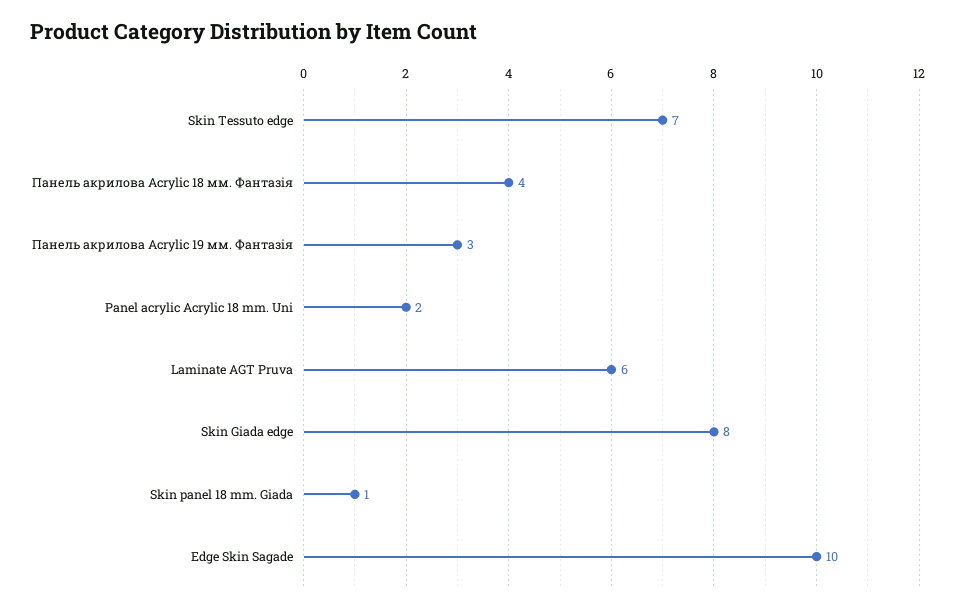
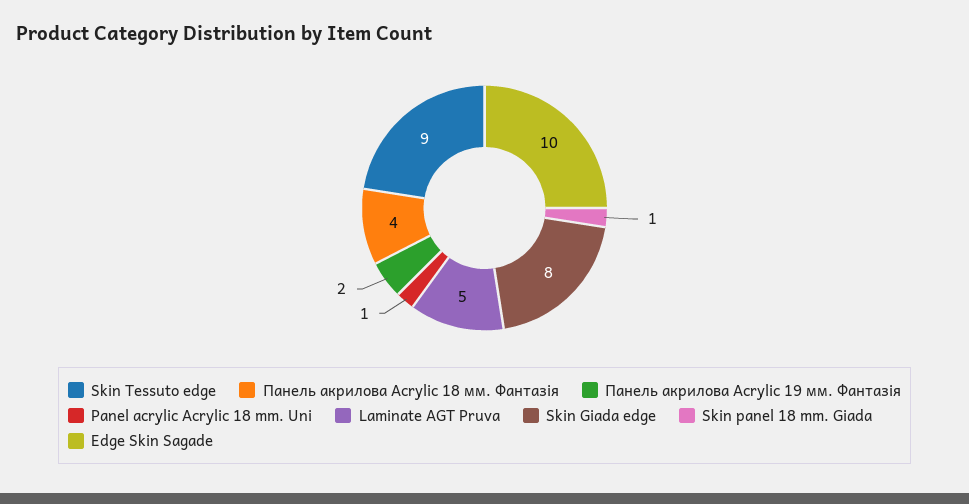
  {
-   "Skin Tessuto edge": 7,
+   "Skin Tessuto edge": 9,
    "Панель акрилова Acrylic 18 мм. Фантазія": 4,
-   "Панель акрилова Acrylic 19 мм. Фантазія": 3,
+   "Панель акрилова Acrylic 19 мм. Фантазія": 2,
-   "Panel acrylic Acrylic 18 mm. Uni": 2,
+   "Panel acrylic Acrylic 18 mm. Uni": 1,
-   "Laminate AGT Pruva": 6,
+   "Laminate AGT Pruva": 5,
    "Skin Giada edge": 8,
    "Skin panel 18 mm. Giada": 1,
    "Edge Skin Sagade": 10
  }

